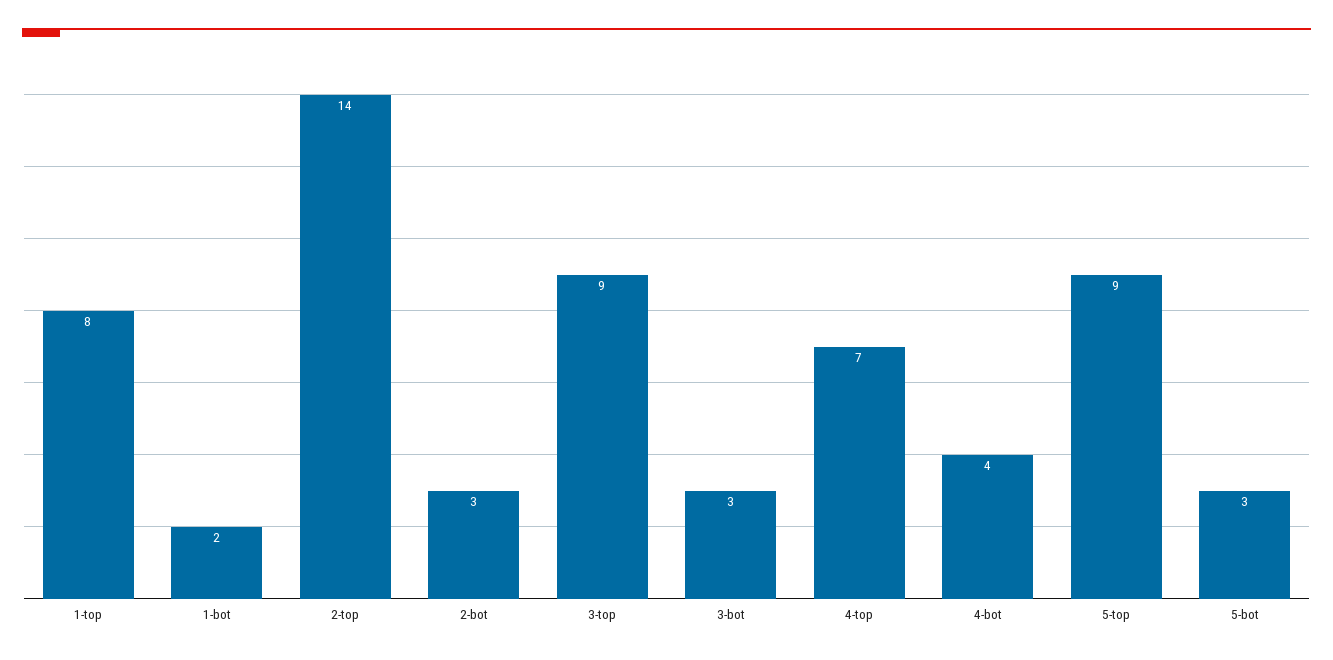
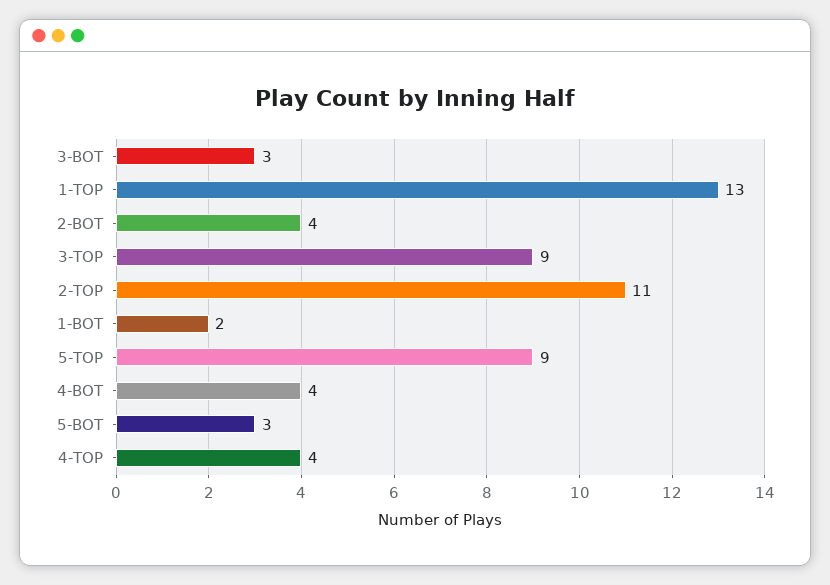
  {
-   "1-top": 8,
+   "1-top": 13,
    "1-bot": 2,
-   "2-top": 14,
+   "2-top": 11,
-   "2-bot": 3,
+   "2-bot": 4,
    "3-top": 9,
    "3-bot": 3,
-   "4-top": 7,
+   "4-top": 4,
    "4-bot": 4,
    "5-top": 9,
    "5-bot": 3
  }

